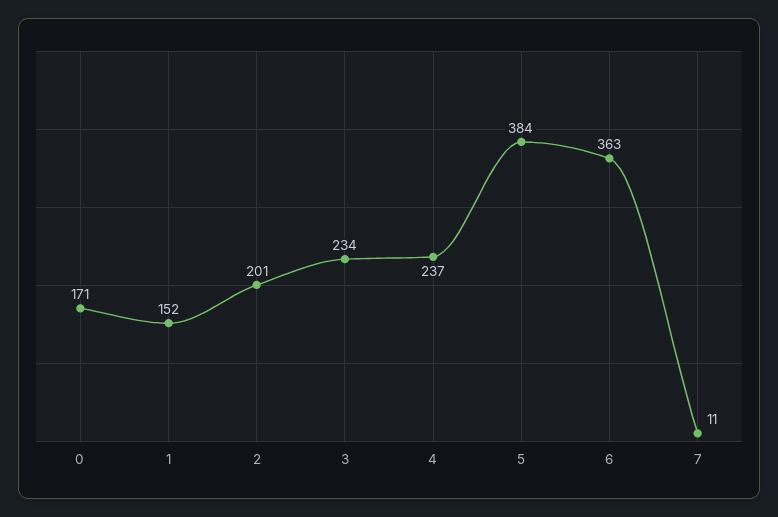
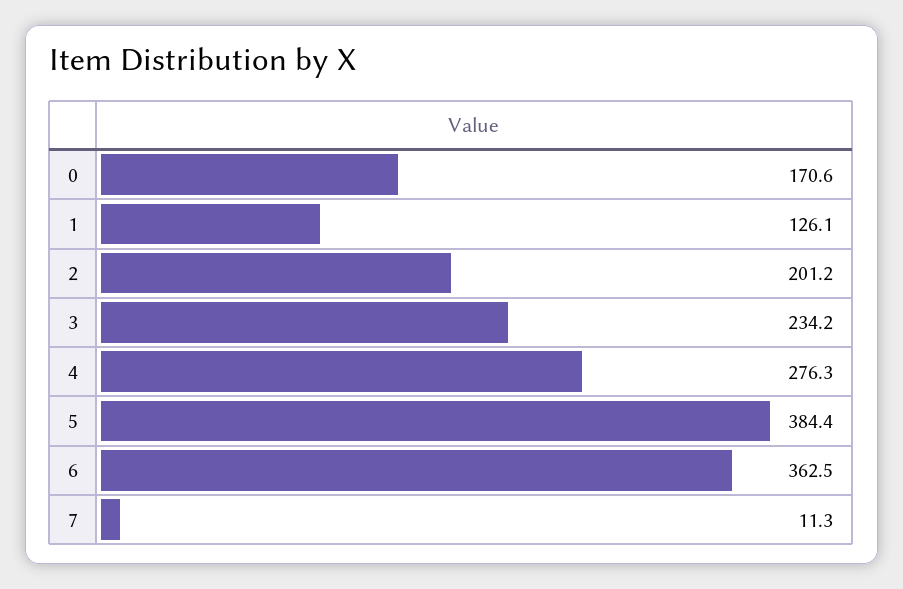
  {
    "0": 170.6,
-   "1": 152,
+   "1": 126.1,
    "2": 201.2,
    "3": 234.2,
-   "4": 237,
+   "4": 276.3,
    "5": 384.4,
    "6": 362.5,
    "7": 11.3
  }

